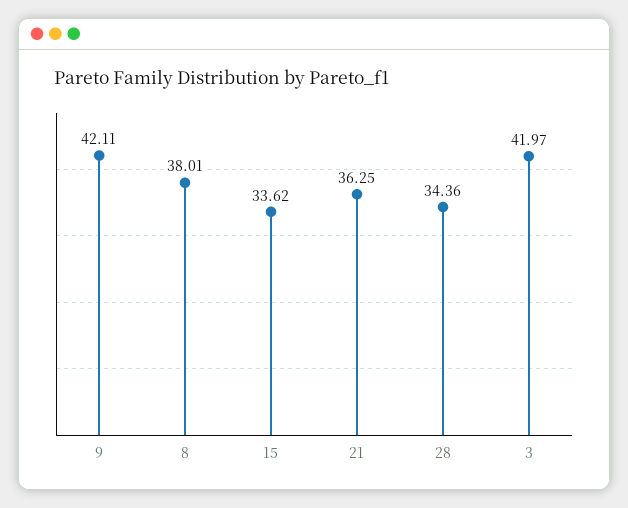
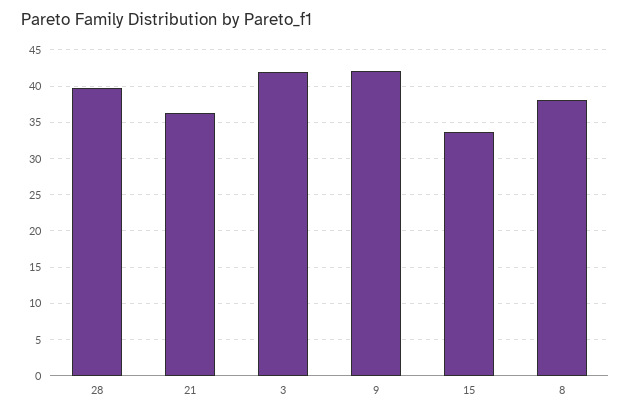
  {
    "9": 42.11,
    "8": 38.01,
    "15": 33.62,
    "21": 36.25,
-   "28": 34.36,
+   "28": 40,
    "3": 41.97
  }

